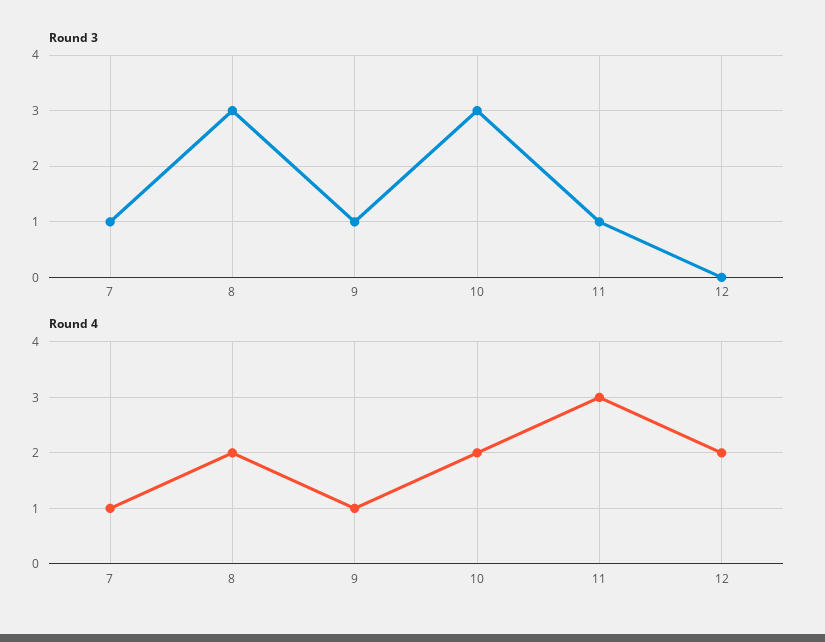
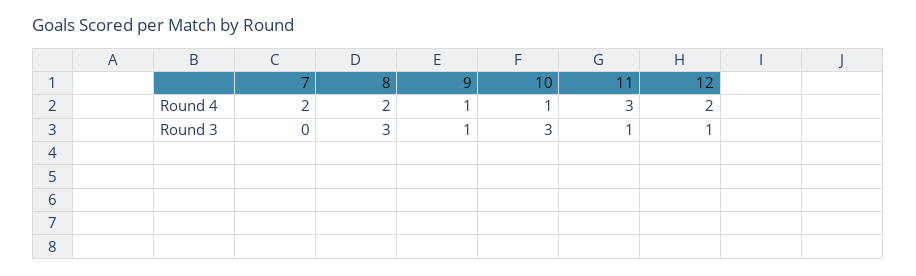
  {
    "Round 3": {
-     "7": 1,
+     "7": 0,
      "8": 3,
      "9": 1,
      "10": 3,
      "11": 1,
-     "12": 0
+     "12": 1
    },
    "Round 4": {
-     "7": 1,
+     "7": 2,
      "8": 2,
      "9": 1,
-     "10": 2,
+     "10": 1,
      "11": 3,
      "12": 2
    }
  }

